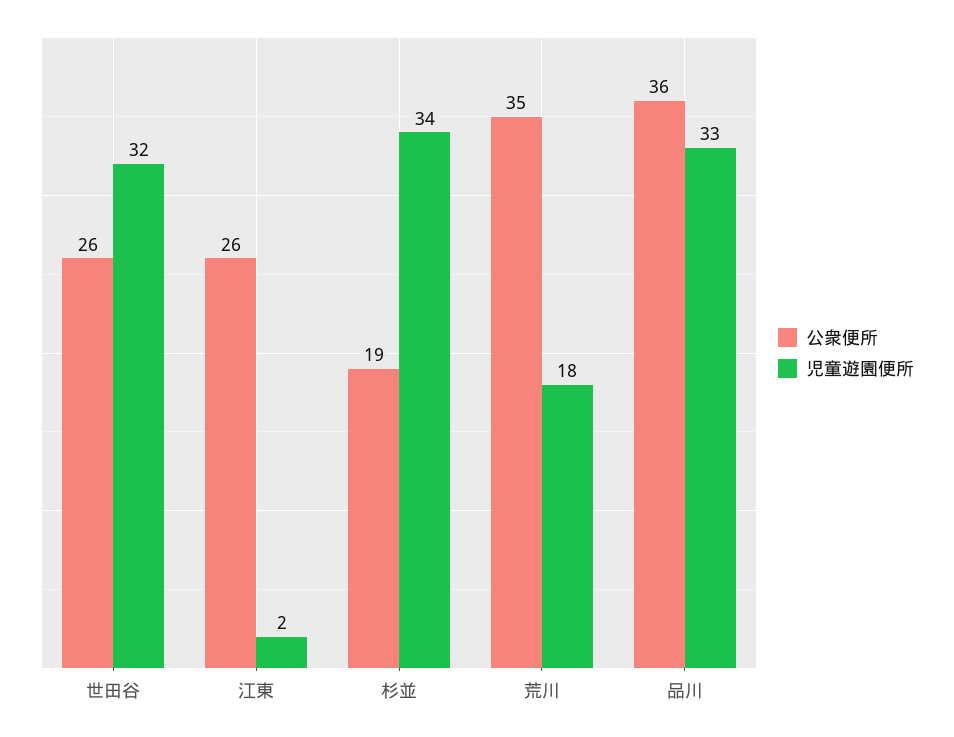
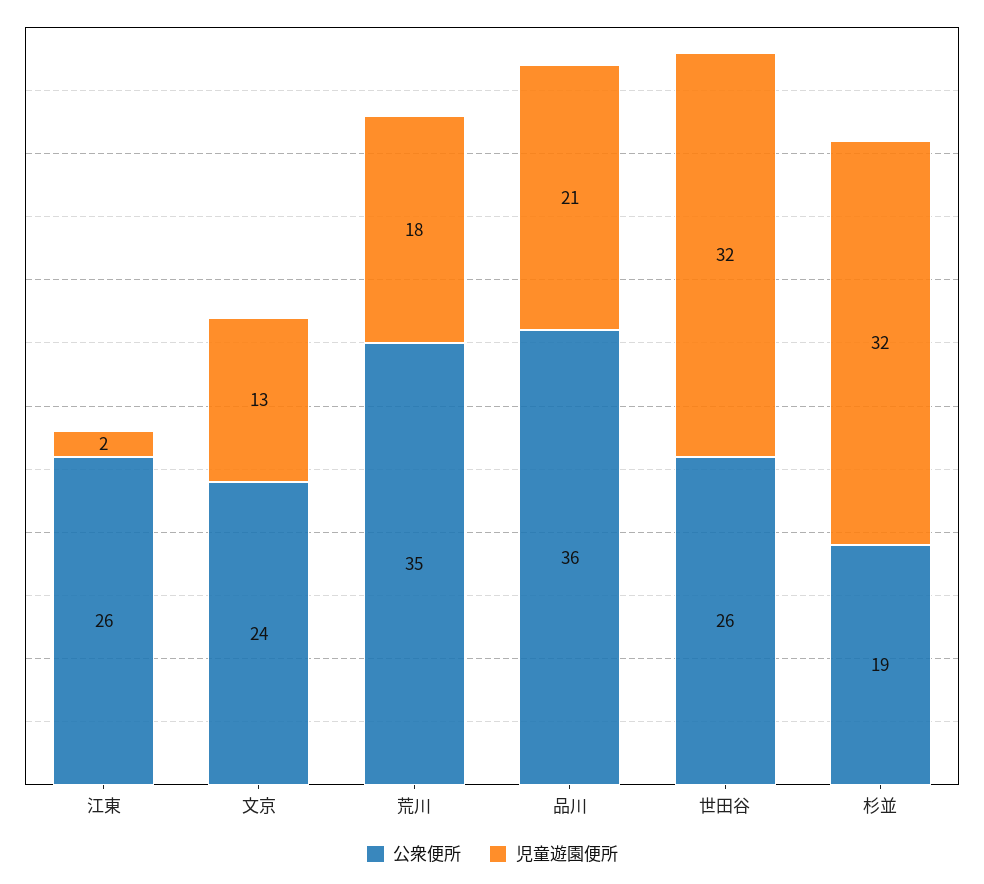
  {
    "公衆便所": {
      "世田谷": 26,
      "江東": 26,
      "杉並": 19,
      "荒川": 35,
-     "品川": 36
+     "品川": 36,
+     "文京": 24
    },
    "児童遊園便所": {
      "世田谷": 32,
      "江東": 2,
-     "杉並": 34,
+     "杉並": 32,
      "荒川": 18,
-     "品川": 33
+     "品川": 21,
+     "文京": 13
    }
  }

